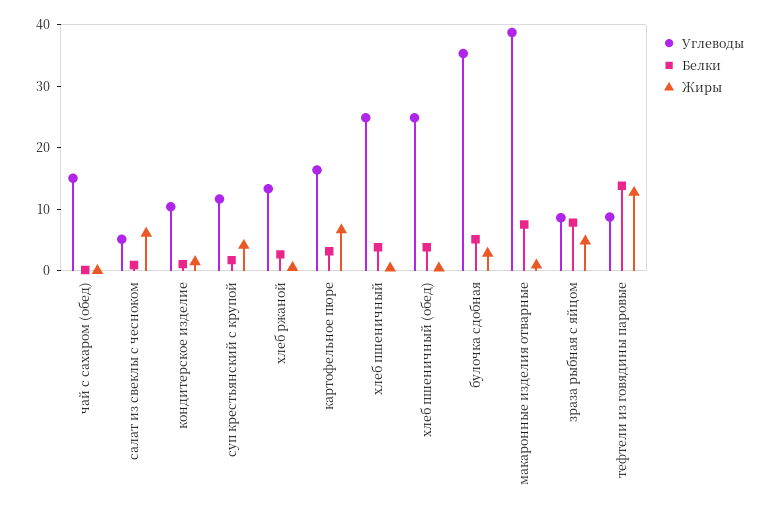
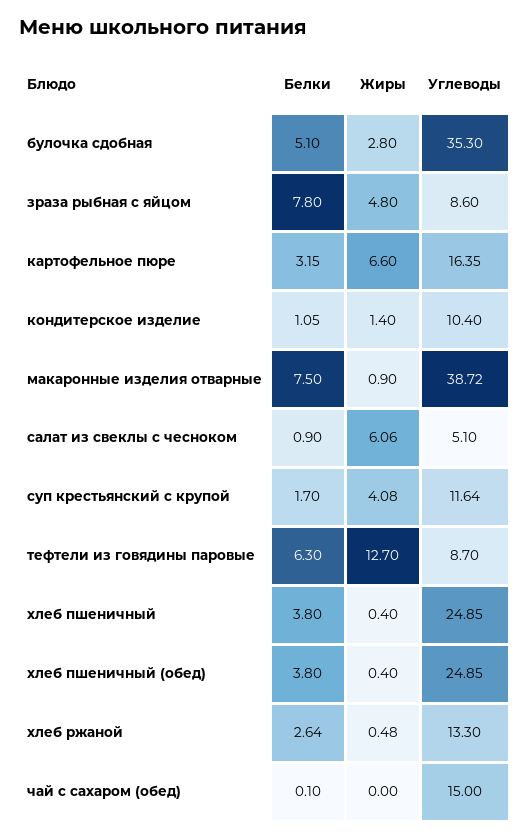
  {
    "Углеводы": {
      "чай с сахаром (обед)": 15,
      "салат из свеклы с чесноком": 5.1,
      "кондитерское изделие": 10.4,
      "суп крестьянский с крупой": 11.64,
      "хлеб ржаной": 13.3,
      "картофельное пюре": 16.35,
      "хлеб пшеничный": 24.85,
      "хлеб пшеничный (обед)": 24.85,
      "булочка сдобная": 35.3,
      "макаронные изделия отварные": 38.72,
      "зраза рыбная с яйцом": 8.6,
      "тефтели из говядины паровые": 8.7
    },
    "Белки": {
      "чай с сахаром (обед)": 0.1,
      "салат из свеклы с чесноком": 0.9,
      "кондитерское изделие": 1.05,
      "суп крестьянский с крупой": 1.7,
      "хлеб ржаной": 2.64,
      "картофельное пюре": 3.15,
      "хлеб пшеничный": 3.8,
      "хлеб пшеничный (обед)": 3.8,
      "булочка сдобная": 5.1,
      "макаронные изделия отварные": 7.5,
      "зраза рыбная с яйцом": 7.8,
-     "тефтели из говядины паровые": 14
+     "тефтели из говядины паровые": 6.3
    },
    "Жиры": {
      "чай с сахаром (обед)": 0,
      "салат из свеклы с чесноком": 6.06,
      "кондитерское изделие": 1.4,
      "суп крестьянский с крупой": 4.08,
      "хлеб ржаной": 0.48,
      "картофельное пюре": 6.6,
      "хлеб пшеничный": 0.4,
      "хлеб пшеничный (обед)": 0.4,
      "булочка сдобная": 2.8,
      "макаронные изделия отварные": 0.9,
      "зраза рыбная с яйцом": 4.8,
      "тефтели из говядины паровые": 12.7
    }
  }

